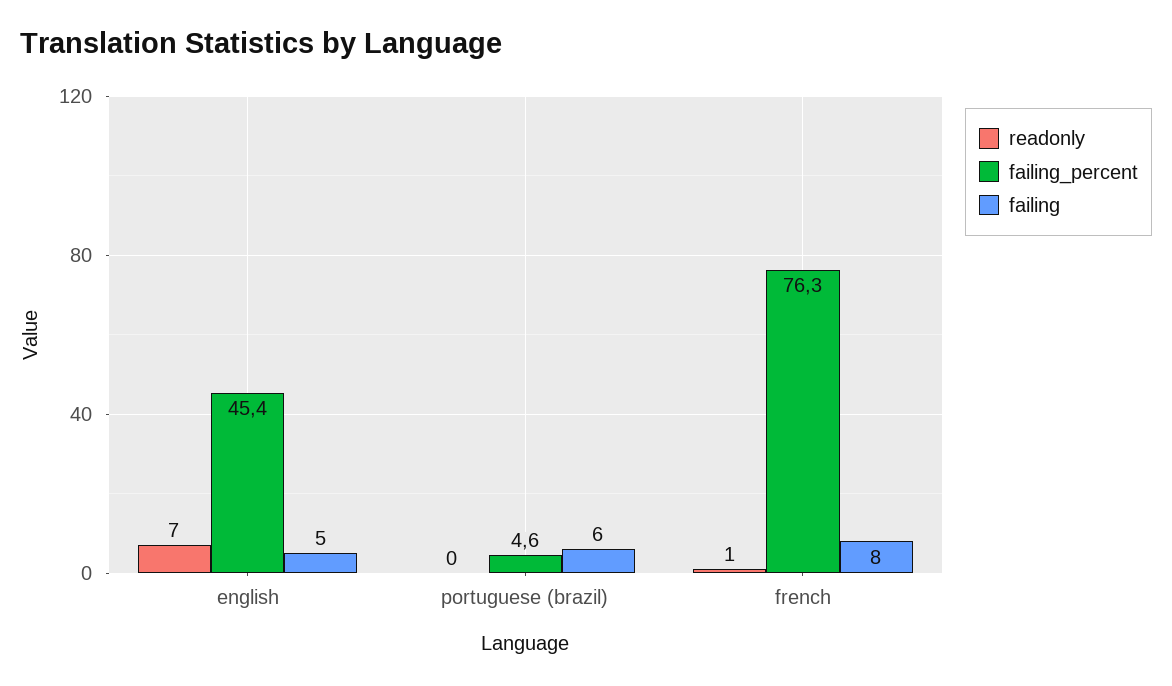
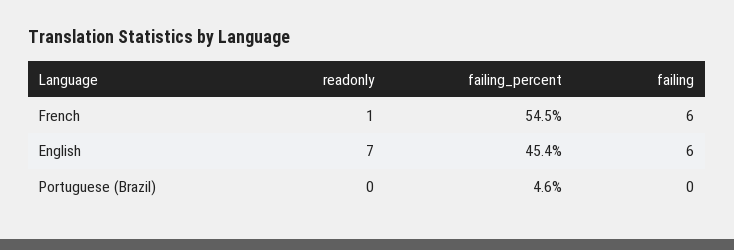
  {
    "readonly": {
      "english": 7,
      "portuguese (brazil)": 0,
      "french": 1
    },
    "failing_percent": {
      "english": 45.4,
      "portuguese (brazil)": 4.6,
-     "french": 76.3
+     "french": 54.5
    },
    "failing": {
-     "english": 5,
+     "english": 6,
-     "portuguese (brazil)": 6,
+     "portuguese (brazil)": 0,
-     "french": 8
+     "french": 6
    }
  }

